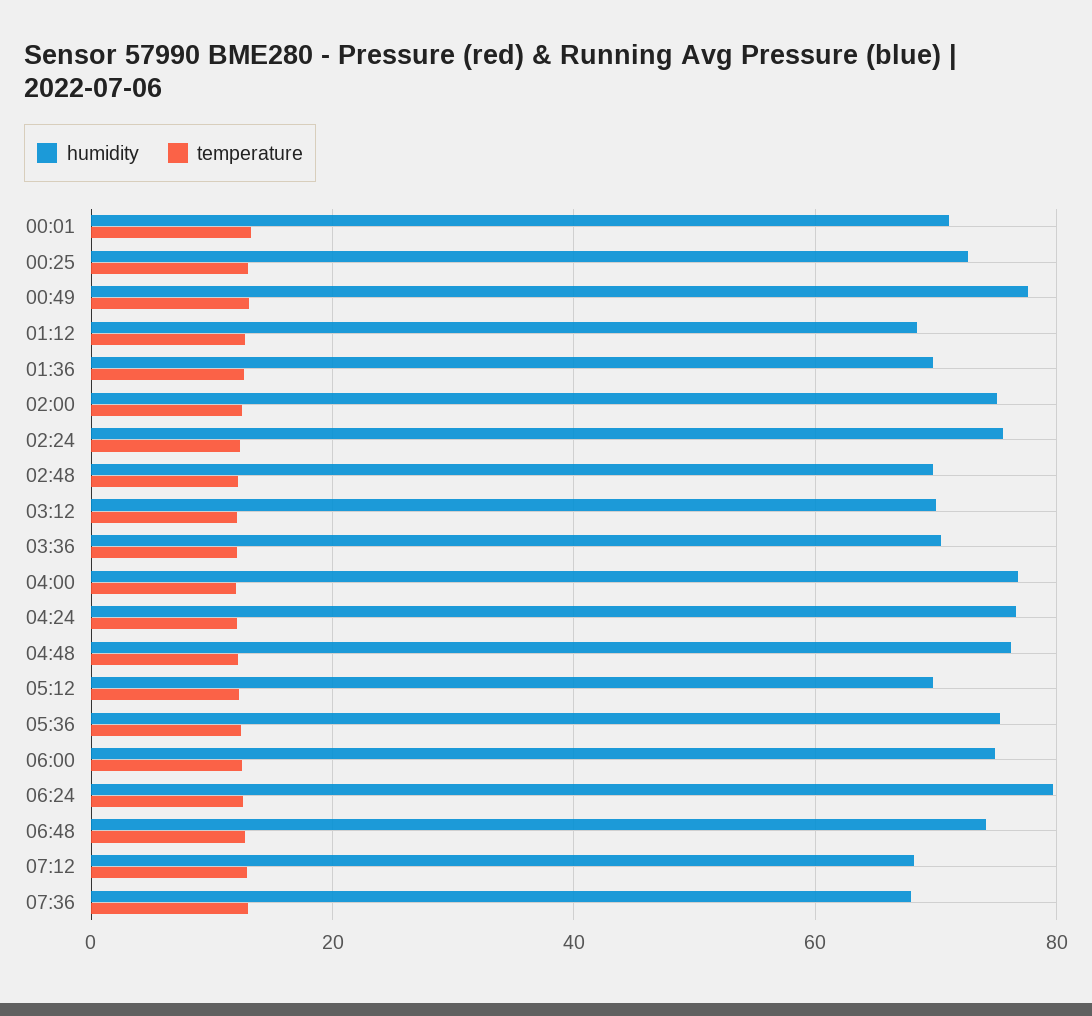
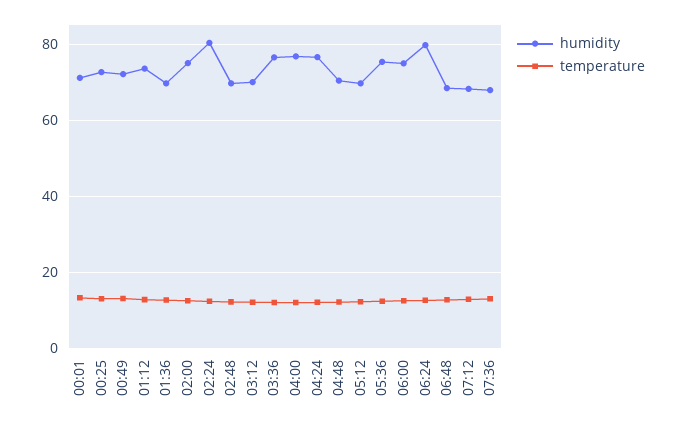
  {
    "humidity": {
      "00:01": 72,
      "00:25": 72,
-     "00:49": 78,
+     "00:49": 72,
-     "01:12": 68,
+     "01:12": 74,
      "01:36": 70,
      "02:00": 76,
-     "02:24": 76,
+     "02:24": 80,
      "02:48": 70,
      "03:12": 70,
-     "03:36": 70,
+     "03:36": 76,
      "04:00": 76,
      "04:24": 76,
-     "04:48": 76,
+     "04:48": 70,
      "05:12": 70,
      "05:36": 76,
      "06:00": 74,
      "06:24": 80,
-     "06:48": 74,
+     "06:48": 68,
      "07:12": 68,
      "07:36": 68
    },
    "temperature": {
      "00:01": 14,
      "00:25": 14,
      "00:49": 14,
      "01:12": 12,
      "01:36": 12,
      "02:00": 12,
      "02:24": 12,
      "02:48": 12,
      "03:12": 12,
      "03:36": 12,
      "04:00": 12,
      "04:24": 12,
      "04:48": 12,
      "05:12": 12,
      "05:36": 12,
      "06:00": 12,
      "06:24": 12,
      "06:48": 12,
      "07:12": 12,
      "07:36": 14
    }
  }

